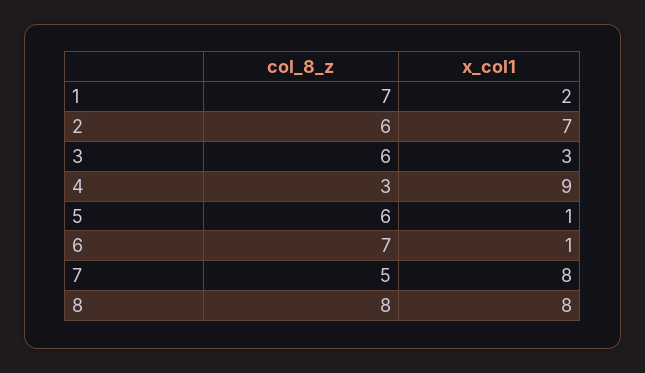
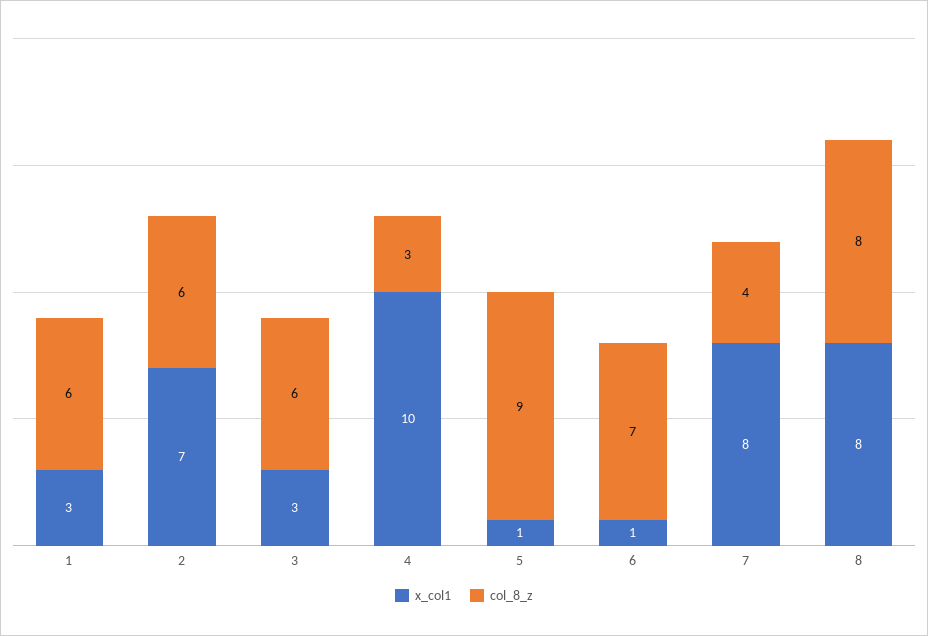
  {
    "col_8_z": {
-     "1": 7,
+     "1": 6,
      "2": 6,
      "3": 6,
      "4": 3,
-     "5": 6,
+     "5": 9,
      "6": 7,
-     "7": 5,
+     "7": 4,
      "8": 8
    },
    "x_col1": {
-     "1": 2,
+     "1": 3,
      "2": 7,
      "3": 3,
-     "4": 9,
+     "4": 10,
      "5": 1,
      "6": 1,
      "7": 8,
      "8": 8
    }
  }

